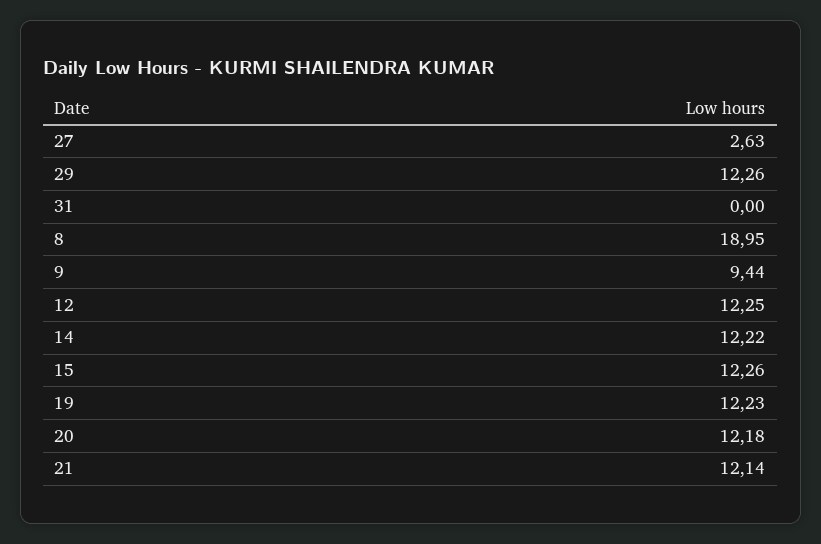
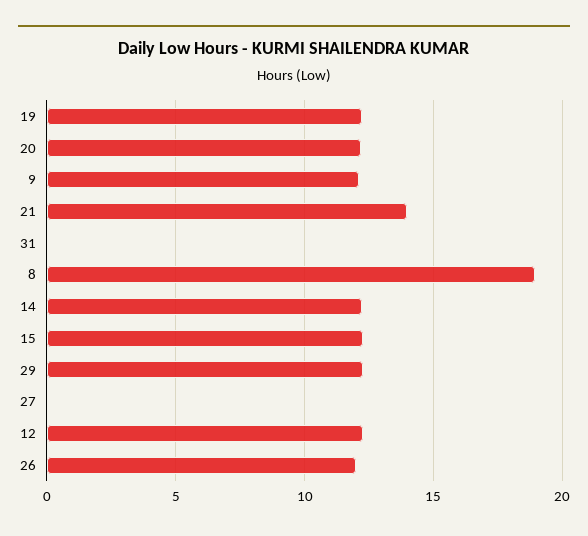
  {
-   "27": 2.63,
+   "27": 0,
    "29": 12.26,
    "31": 0,
    "8": 18.95,
-   "9": 9.44,
+   "9": 12,
    "12": 12.25,
    "14": 12.22,
    "15": 12.26,
    "19": 12.23,
    "20": 12.18,
-   "21": 12.14
+   "21": 14,
+   "26": 12
  }

